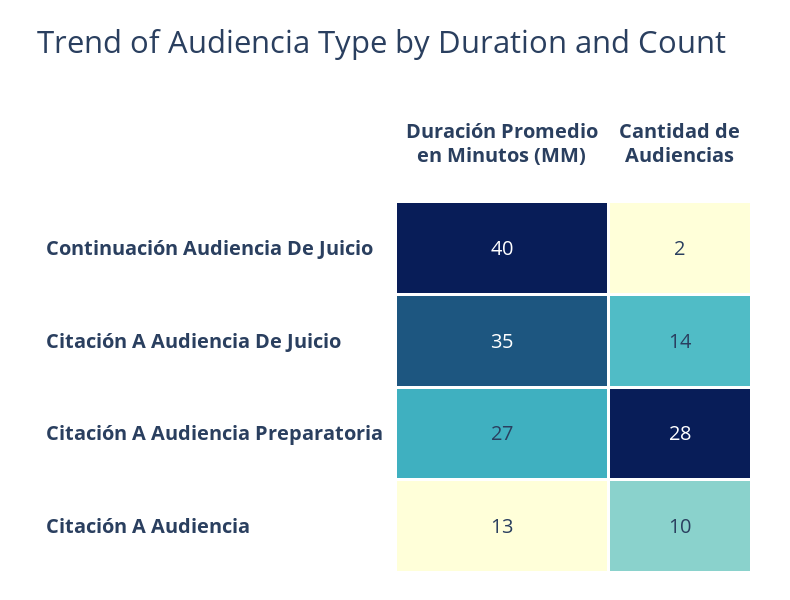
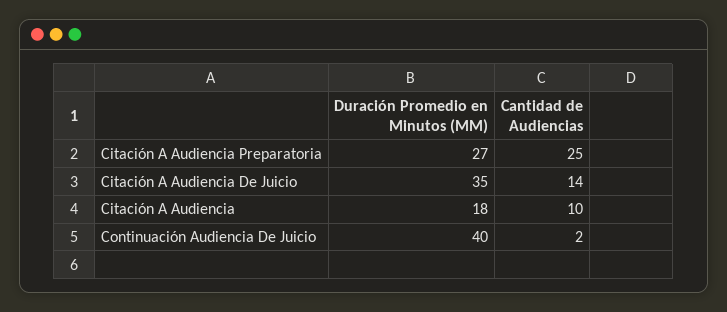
  {
    "Duración Promedio en Minutos (MM)": {
      "Continuación Audiencia De Juicio": 40,
      "Citación A Audiencia De Juicio": 35,
      "Citación A Audiencia Preparatoria": 27,
-     "Citación A Audiencia": 13
+     "Citación A Audiencia": 18
    },
    "Cantidad de Audiencias": {
      "Continuación Audiencia De Juicio": 2,
      "Citación A Audiencia De Juicio": 14,
-     "Citación A Audiencia Preparatoria": 28,
+     "Citación A Audiencia Preparatoria": 25,
      "Citación A Audiencia": 10
    }
  }

